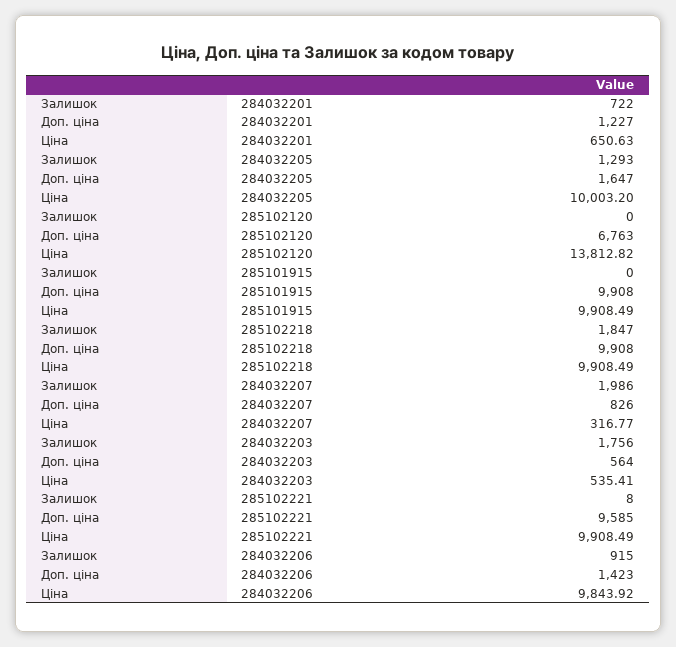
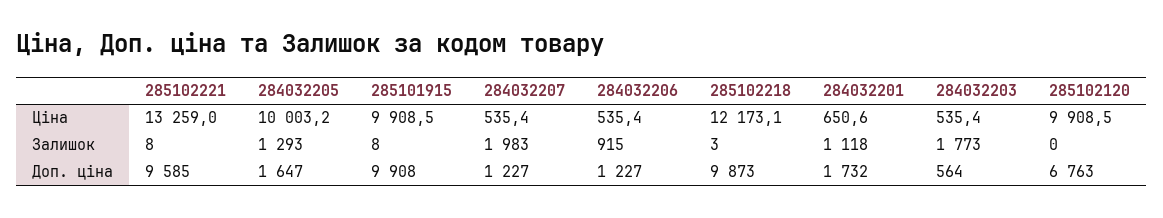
  {
    "Залишок": {
-     "284032201": 722,
+     "284032201": 1118,
      "284032205": 1293,
      "285102120": 0,
-     "285101915": 0,
+     "285101915": 8,
-     "285102218": 1847,
+     "285102218": 3,
-     "284032207": 1986,
+     "284032207": 1983,
-     "284032203": 1756,
+     "284032203": 1773,
      "285102221": 8,
      "284032206": 915
    },
    "Доп. ціна": {
-     "284032201": 1227,
+     "284032201": 1732,
      "284032205": 1647,
      "285102120": 6763,
      "285101915": 9908,
-     "285102218": 9908,
+     "285102218": 9873,
-     "284032207": 826,
+     "284032207": 1227,
      "284032203": 564,
      "285102221": 9585,
-     "284032206": 1423
+     "284032206": 1227
    },
    "Ціна": {
      "284032201": 650.63,
      "284032205": 10003.2,
-     "285102120": 13812.82,
+     "285102120": 9908.5,
      "285101915": 9908.49,
-     "285102218": 9908.49,
+     "285102218": 12173.1,
-     "284032207": 316.77,
+     "284032207": 535.4,
      "284032203": 535.41,
-     "285102221": 9908.49,
+     "285102221": 13259,
-     "284032206": 9843.92
+     "284032206": 535.4
    }
  }

